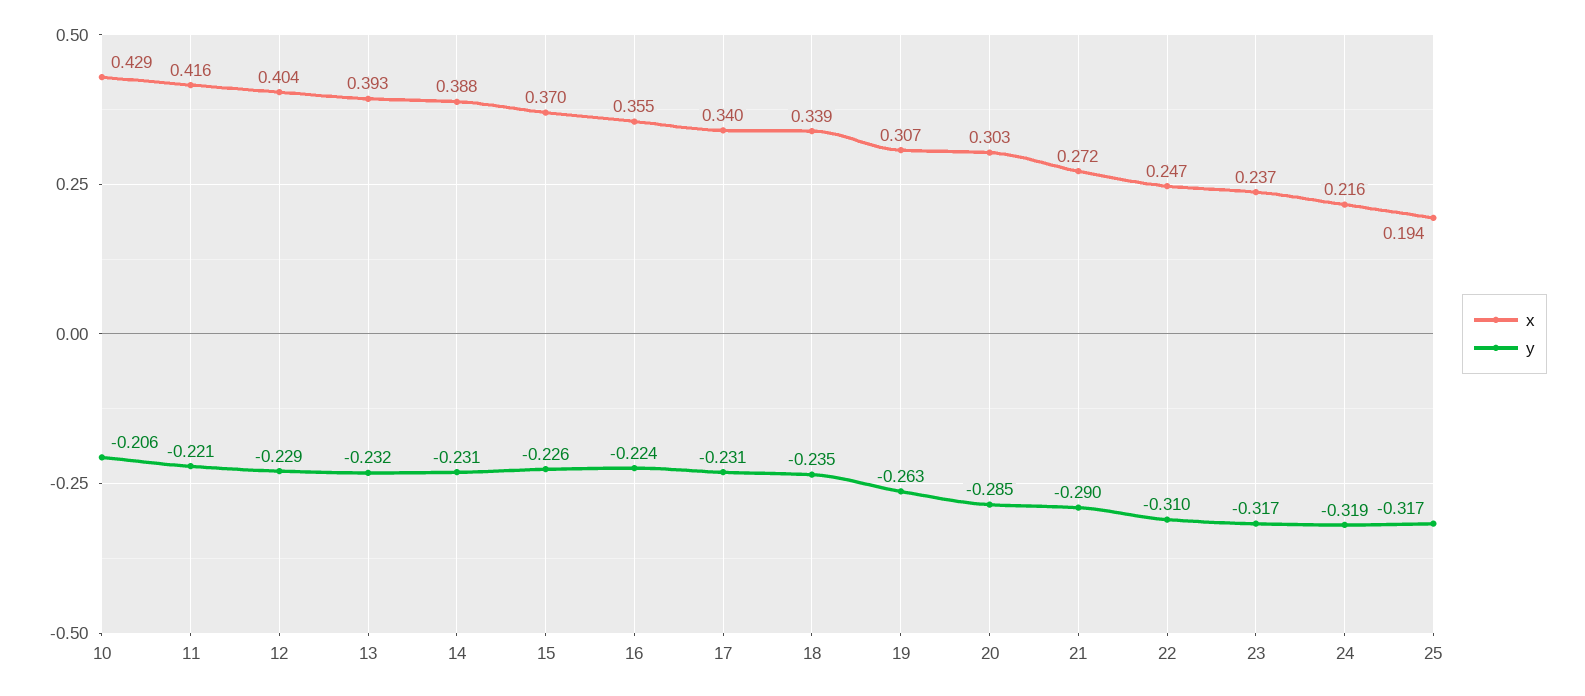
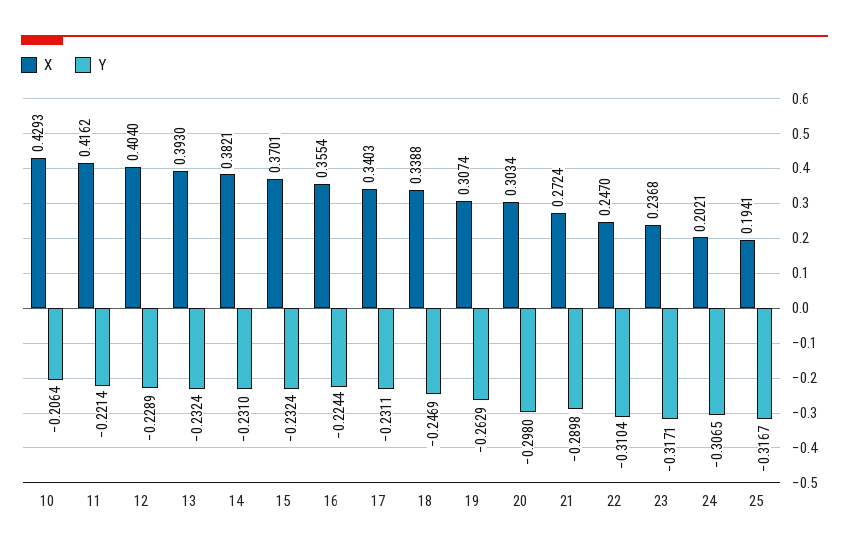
  {
    "x": {
      "10": 0.4293,
      "11": 0.4162,
      "12": 0.404,
      "13": 0.393,
-     "14": 0.388,
+     "14": 0.3821,
      "15": 0.3701,
      "16": 0.3554,
      "17": 0.3403,
      "18": 0.3388,
      "19": 0.3074,
      "20": 0.3034,
      "21": 0.2724,
      "22": 0.247,
      "23": 0.2368,
-     "24": 0.216,
+     "24": 0.2021,
      "25": 0.1941
    },
    "y": {
      "10": -0.2064,
      "11": -0.2214,
      "12": -0.2289,
      "13": -0.2324,
      "14": -0.231,
-     "15": -0.226,
+     "15": -0.2324,
      "16": -0.2244,
      "17": -0.2311,
-     "18": -0.235,
+     "18": -0.2469,
      "19": -0.2629,
-     "20": -0.285,
+     "20": -0.298,
      "21": -0.2898,
      "22": -0.3104,
      "23": -0.3171,
-     "24": -0.319,
+     "24": -0.3065,
      "25": -0.3167
    }
  }

